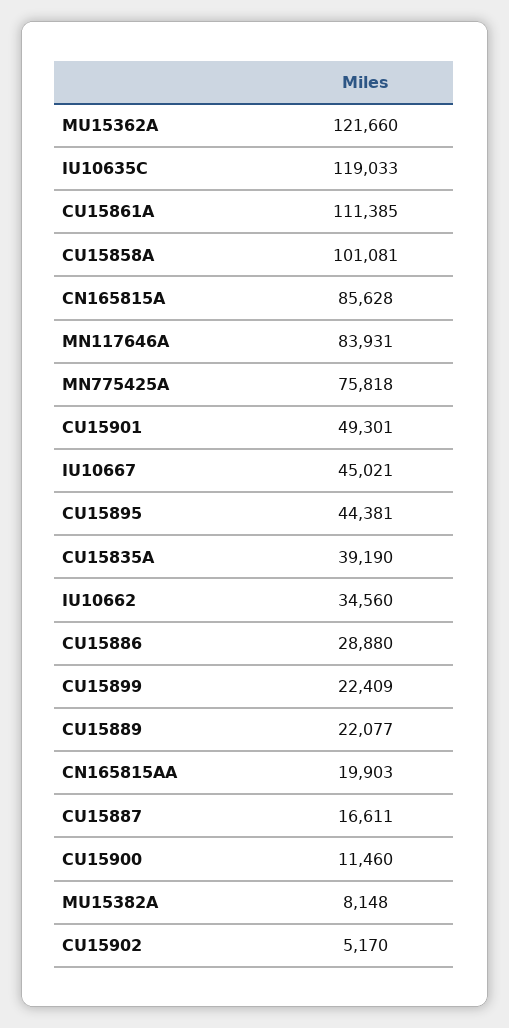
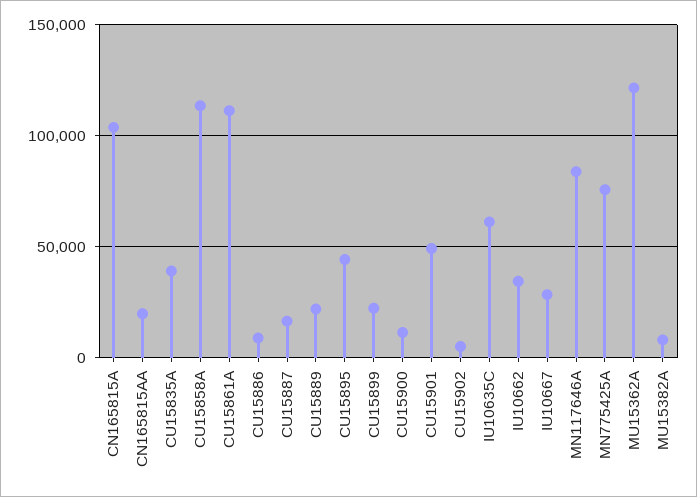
  {
    "MU15362A": 121660,
-   "IU10635C": 119033,
+   "IU10635C": 60000,
    "CU15861A": 111385,
-   "CU15858A": 101081,
+   "CU15858A": 115000,
-   "CN165815A": 85628,
+   "CN165815A": 105000,
    "MN117646A": 83931,
    "MN775425A": 75818,
    "CU15901": 49301,
-   "IU10667": 45021,
+   "IU10667": 30000,
    "CU15895": 44381,
    "CU15835A": 39190,
    "IU10662": 34560,
-   "CU15886": 28880,
+   "CU15886": 10000,
    "CU15899": 22409,
    "CU15889": 22077,
    "CN165815AA": 19903,
    "CU15887": 16611,
    "CU15900": 11460,
    "MU15382A": 8148,
    "CU15902": 5170
  }

